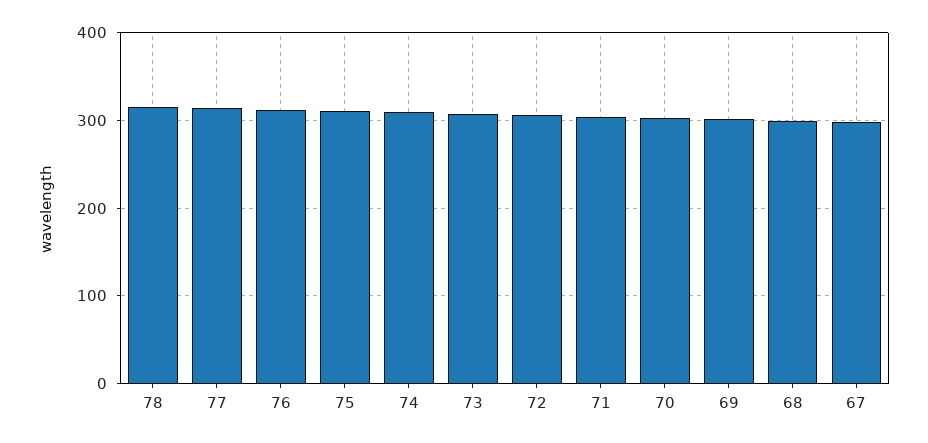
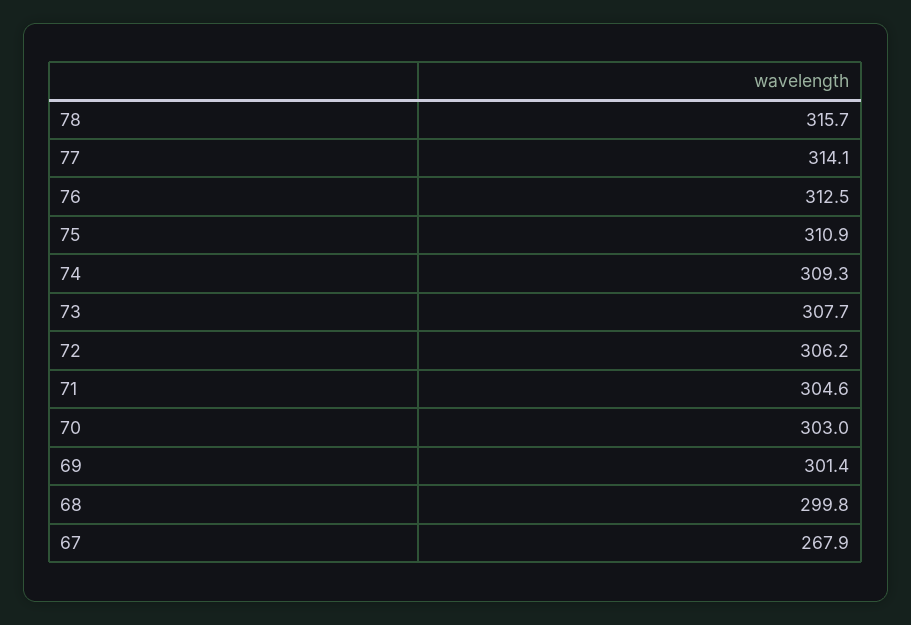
  {
    "78": 315.7,
    "77": 314.1,
    "76": 312.5,
    "75": 310.9,
    "74": 309.3,
    "73": 307.7,
    "72": 306.2,
    "71": 304.6,
    "70": 303,
    "69": 301.4,
    "68": 299.8,
-   "67": 300
+   "67": 267.9
  }

